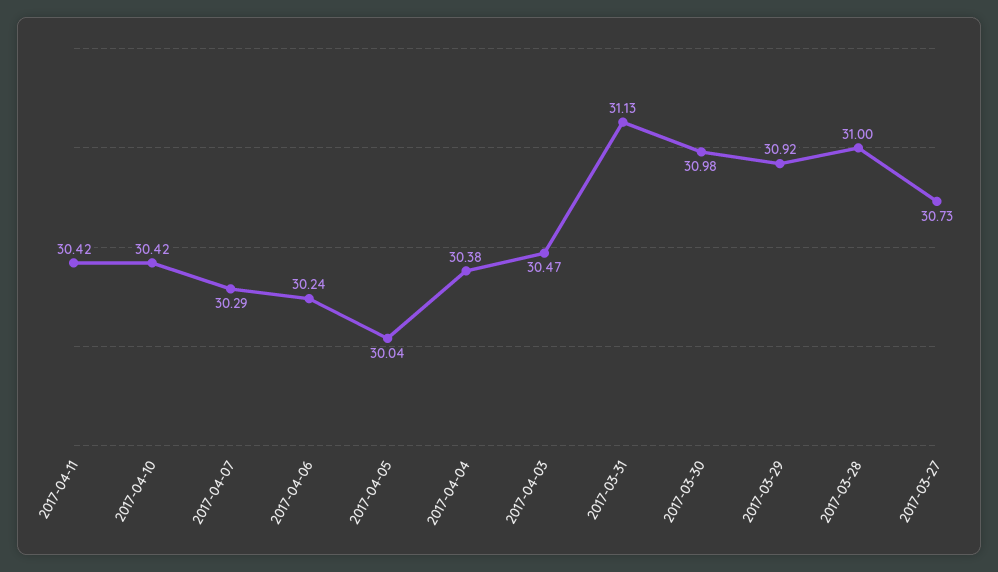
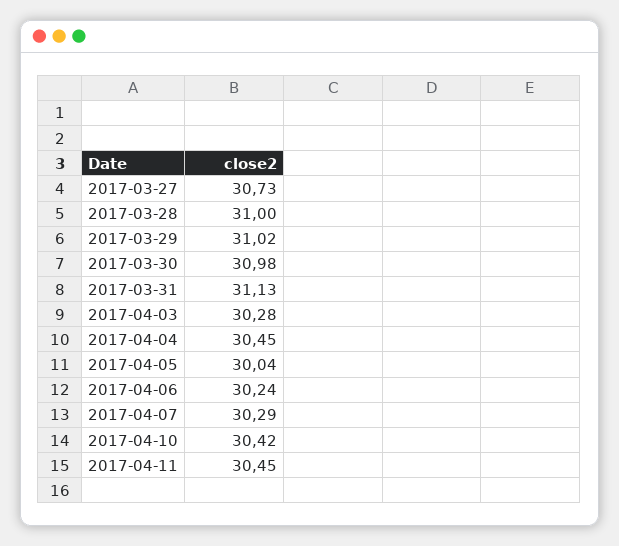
  {
-   "2017-04-11": 30.42,
+   "2017-04-11": 30.45,
    "2017-04-10": 30.42,
    "2017-04-07": 30.29,
    "2017-04-06": 30.24,
    "2017-04-05": 30.04,
-   "2017-04-04": 30.38,
+   "2017-04-04": 30.45,
-   "2017-04-03": 30.47,
+   "2017-04-03": 30.28,
    "2017-03-31": 31.13,
    "2017-03-30": 30.98,
-   "2017-03-29": 30.92,
+   "2017-03-29": 31.02,
    "2017-03-28": 31,
    "2017-03-27": 30.73
  }

